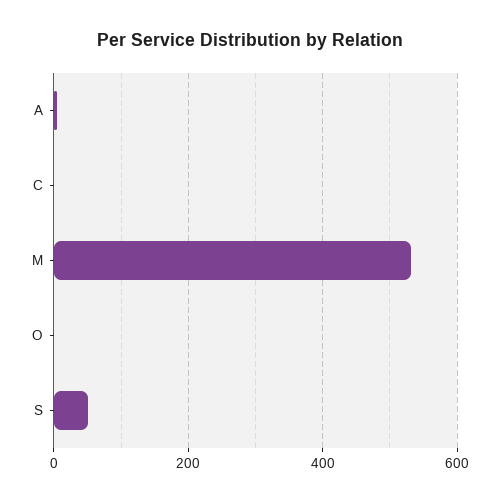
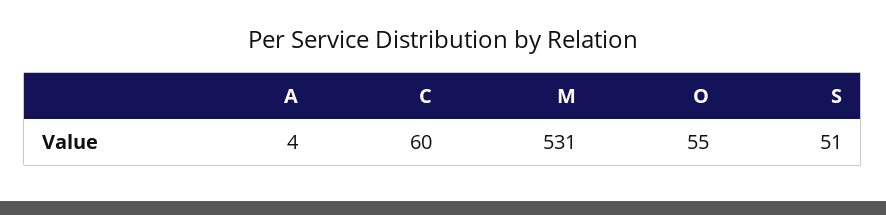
  {
    "A": 4,
-   "C": 0,
+   "C": 60,
    "M": 531,
-   "O": 0,
+   "O": 55,
    "S": 51
  }

